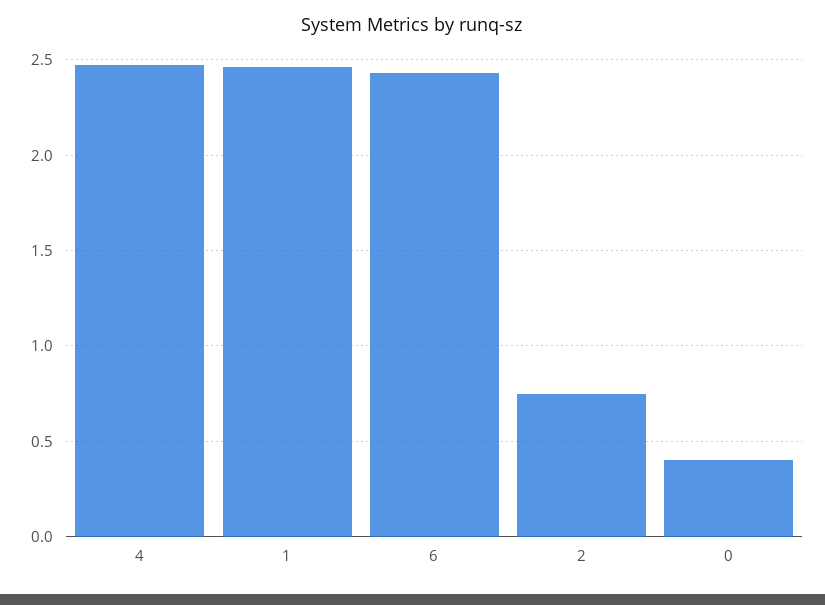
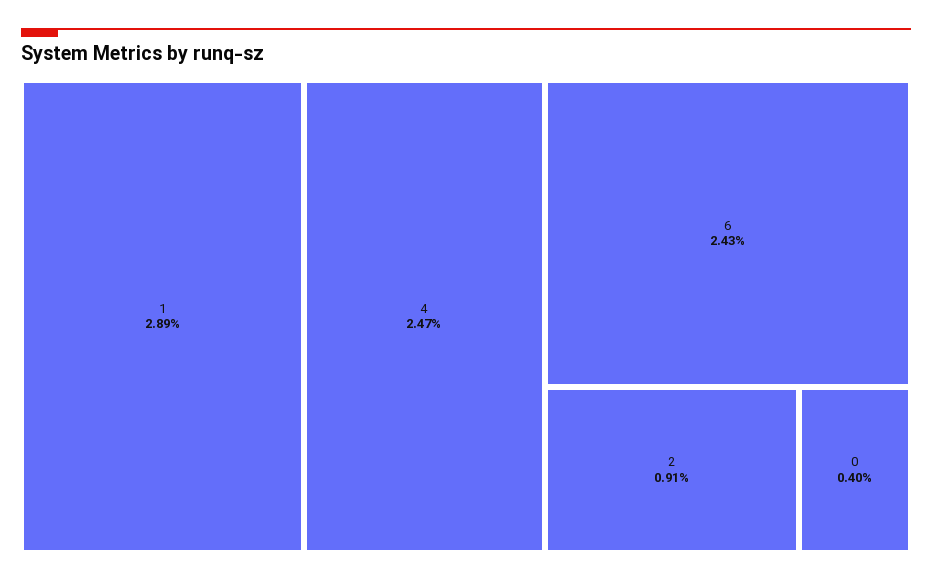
  {
    "4": 2.47,
-   "1": 2.45,
+   "1": 2.89,
    "6": 2.43,
-   "2": 0.75,
+   "2": 0.91,
    "0": 0.4
  }

